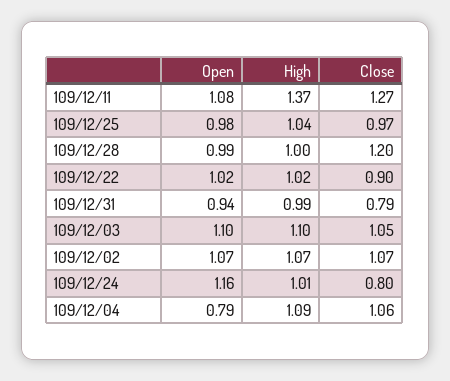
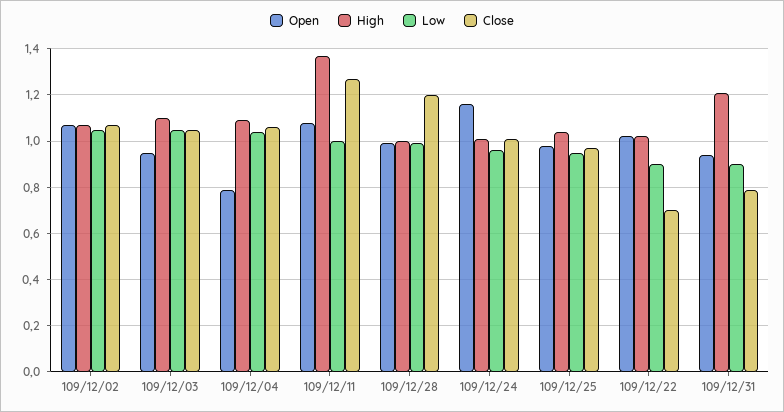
  {
    "Open": {
      "109/12/11": 1.08,
      "109/12/25": 0.98,
      "109/12/28": 0.99,
      "109/12/22": 1.02,
      "109/12/31": 0.94,
-     "109/12/03": 1.1,
+     "109/12/03": 0.95,
      "109/12/02": 1.07,
      "109/12/24": 1.16,
      "109/12/04": 0.79
    },
    "High": {
      "109/12/11": 1.37,
      "109/12/25": 1.04,
      "109/12/28": 1,
      "109/12/22": 1.02,
-     "109/12/31": 0.99,
+     "109/12/31": 1.2,
      "109/12/03": 1.1,
      "109/12/02": 1.07,
      "109/12/24": 1.01,
      "109/12/04": 1.09
    },
    "Close": {
      "109/12/11": 1.27,
      "109/12/25": 0.97,
      "109/12/28": 1.2,
-     "109/12/22": 0.9,
+     "109/12/22": 0.7,
      "109/12/31": 0.79,
      "109/12/03": 1.05,
      "109/12/02": 1.07,
-     "109/12/24": 0.8,
+     "109/12/24": 1,
      "109/12/04": 1.06
-   }
+   },
+   "Low": {
+     "109/12/02": 1.05,
+     "109/12/03": 1.05,
+     "109/12/04": 1.05,
+     "109/12/11": 1,
+     "109/12/28": 1,
+     "109/12/24": 0.95,
+     "109/12/25": 0.95,
+     "109/12/22": 0.9,
+     "109/12/31": 0.9
+   }
  }

